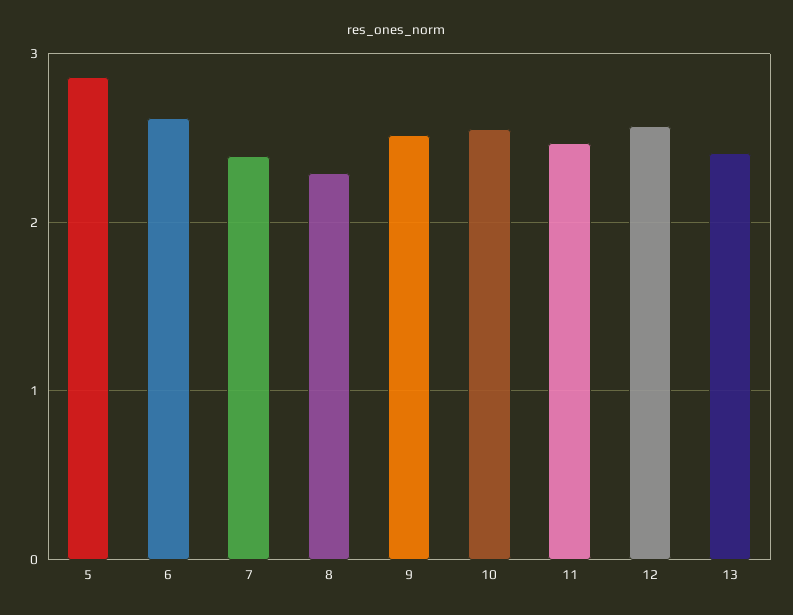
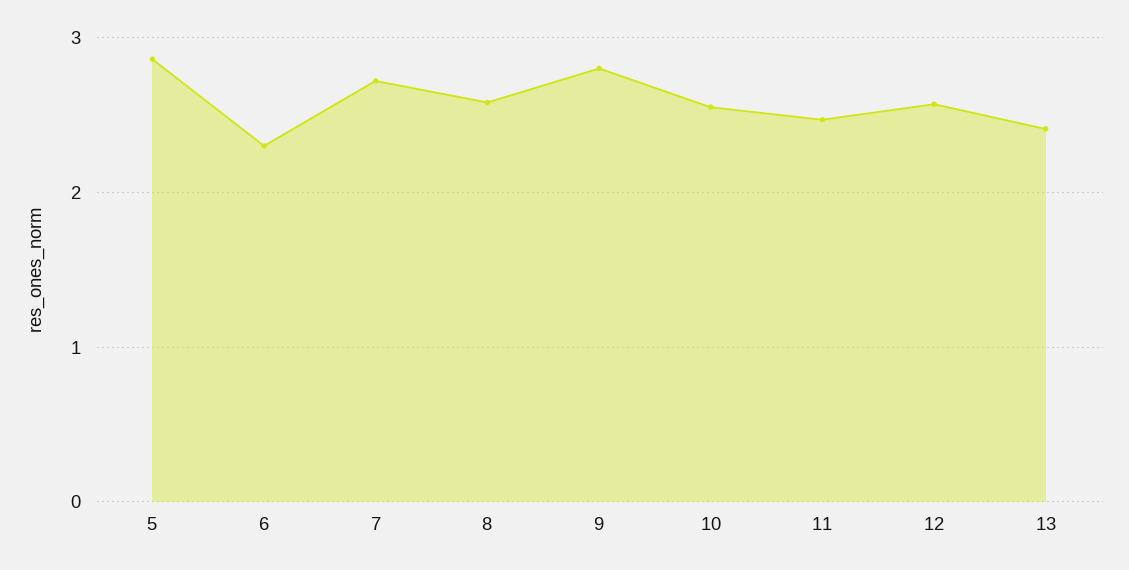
  {
    "5": 2.9,
-   "6": 2.6,
+   "6": 2.3,
-   "7": 2.4,
+   "7": 2.7,
-   "8": 2.3,
+   "8": 2.6,
-   "9": 2.5,
+   "9": 2.8,
    "10": 2.6,
    "11": 2.5,
    "12": 2.6,
    "13": 2.4
  }

